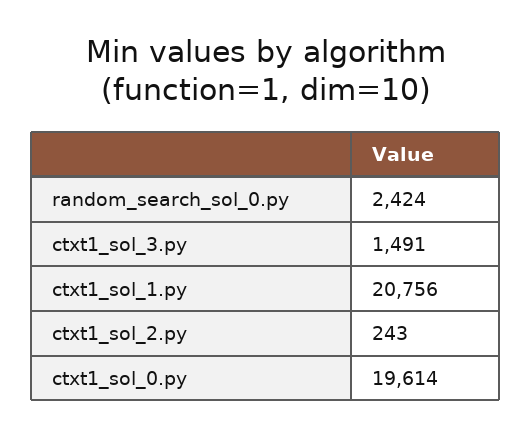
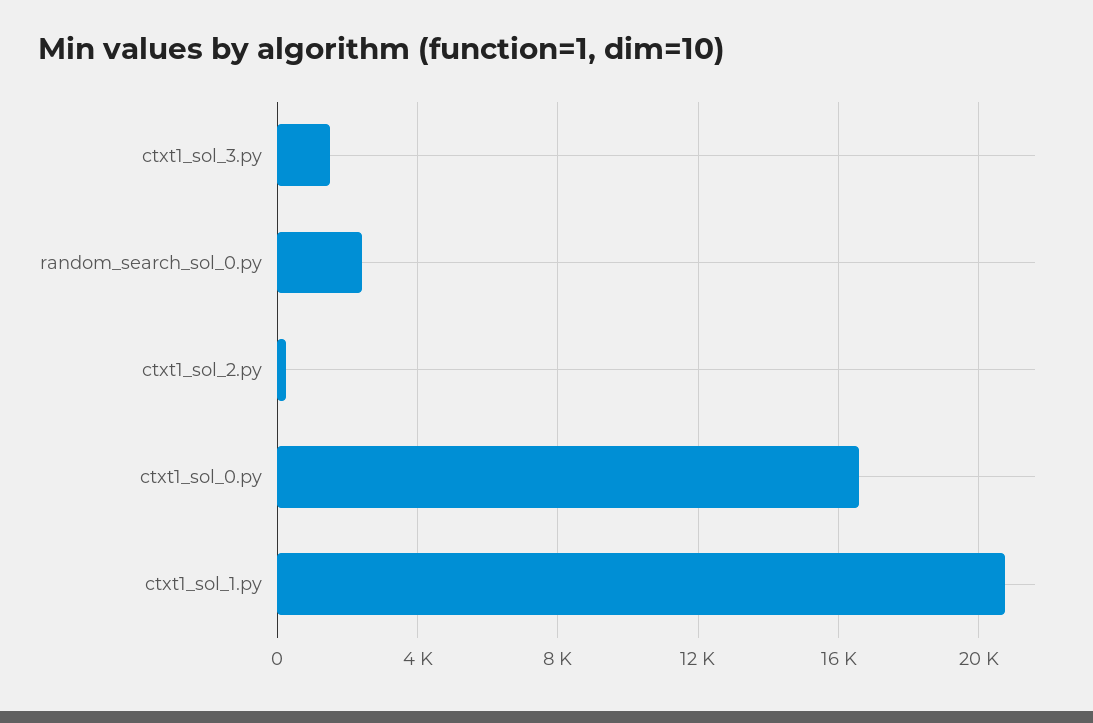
  {
    "random_search_sol_0.py": 2424,
    "ctxt1_sol_3.py": 1491,
    "ctxt1_sol_1.py": 20756,
    "ctxt1_sol_2.py": 243,
-   "ctxt1_sol_0.py": 19614
+   "ctxt1_sol_0.py": 16500
  }

